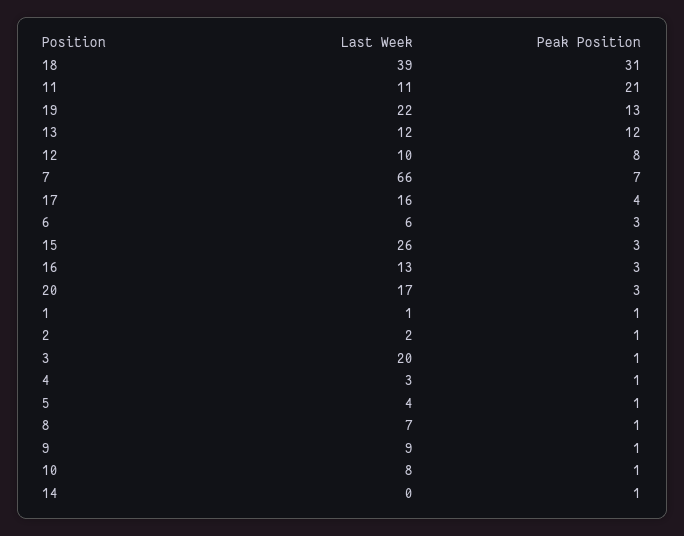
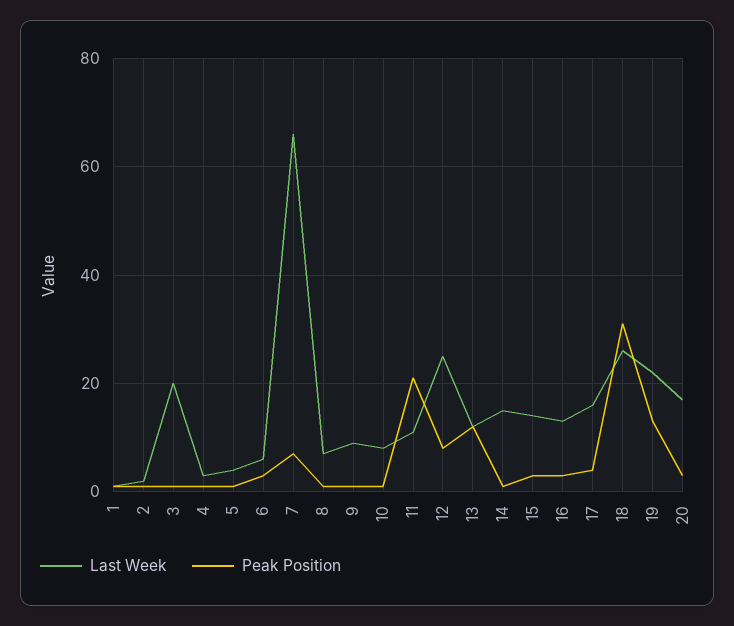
  {
    "Last Week": {
-     "18": 39,
+     "18": 25,
      "11": 11,
      "19": 22,
      "13": 12,
-     "12": 10,
+     "12": 25,
      "7": 66,
      "17": 16,
      "6": 6,
-     "15": 26,
+     "15": 15,
      "16": 13,
      "20": 17,
      "1": 1,
      "2": 2,
      "3": 20,
      "4": 3,
      "5": 4,
      "8": 7,
      "9": 9,
      "10": 8,
-     "14": 0
+     "14": 15
    },
    "Peak Position": {
      "18": 31,
      "11": 21,
      "19": 13,
      "13": 12,
      "12": 8,
      "7": 7,
      "17": 4,
      "6": 3,
      "15": 3,
      "16": 3,
      "20": 3,
      "1": 1,
      "2": 1,
      "3": 1,
      "4": 1,
      "5": 1,
      "8": 1,
      "9": 1,
      "10": 1,
      "14": 1
    }
  }

